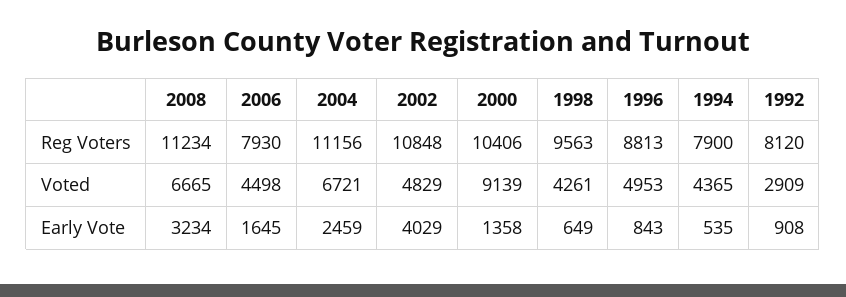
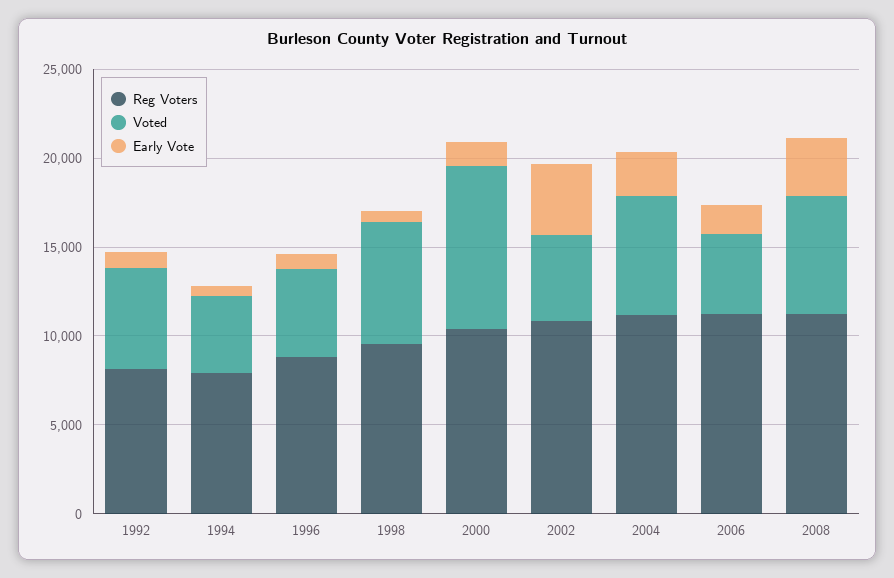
  {
    "Reg Voters": {
      "2008": 11234,
-     "2006": 7930,
+     "2006": 11000,
      "2004": 11156,
      "2002": 10848,
      "2000": 10406,
      "1998": 9563,
      "1996": 8813,
      "1994": 7900,
      "1992": 8120
    },
    "Voted": {
      "2008": 6665,
      "2006": 4498,
      "2004": 6721,
      "2002": 4829,
      "2000": 9139,
-     "1998": 4261,
+     "1998": 7000,
      "1996": 4953,
      "1994": 4365,
-     "1992": 2909
+     "1992": 6000
    },
    "Early Vote": {
      "2008": 3234,
      "2006": 1645,
      "2004": 2459,
      "2002": 4029,
      "2000": 1358,
      "1998": 649,
      "1996": 843,
      "1994": 535,
      "1992": 908
    }
  }

